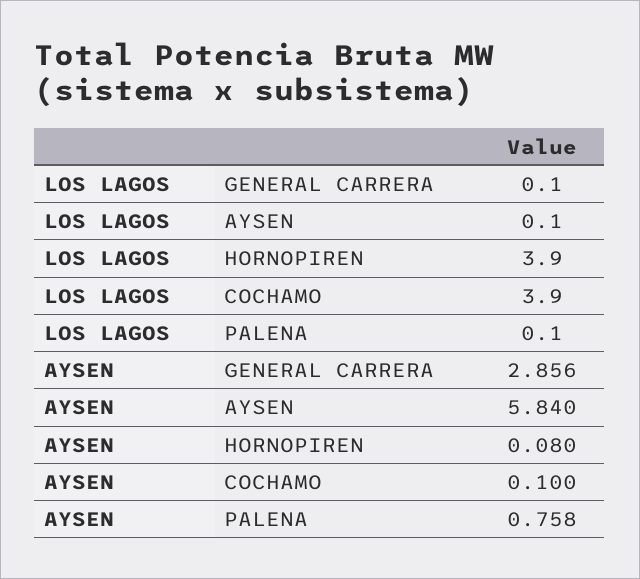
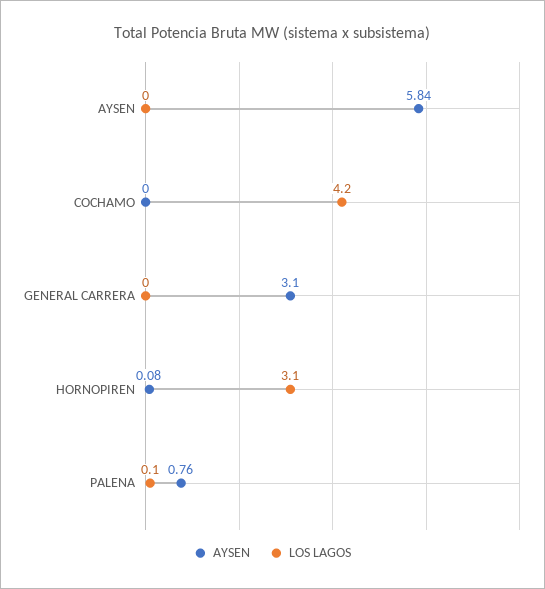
  {
    "LOS LAGOS": {
-     "GENERAL CARRERA": 0.1,
+     "GENERAL CARRERA": 0,
-     "AYSEN": 0.1,
+     "AYSEN": 0,
-     "HORNOPIREN": 3.9,
+     "HORNOPIREN": 3.1,
-     "COCHAMO": 3.9,
+     "COCHAMO": 4.2,
      "PALENA": 0.1
    },
    "AYSEN": {
-     "GENERAL CARRERA": 2.856,
+     "GENERAL CARRERA": 3.1,
      "AYSEN": 5.84,
      "HORNOPIREN": 0.08,
-     "COCHAMO": 0.1,
+     "COCHAMO": 0,
      "PALENA": 0.758
    }
  }

